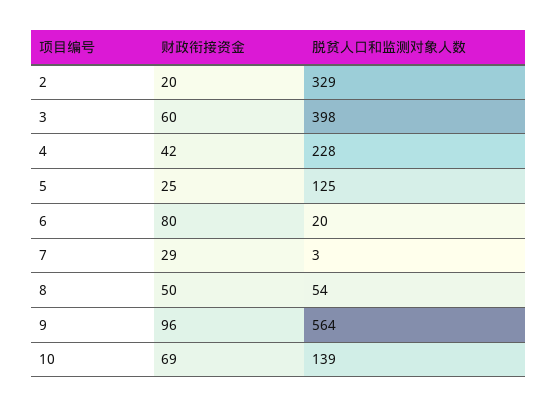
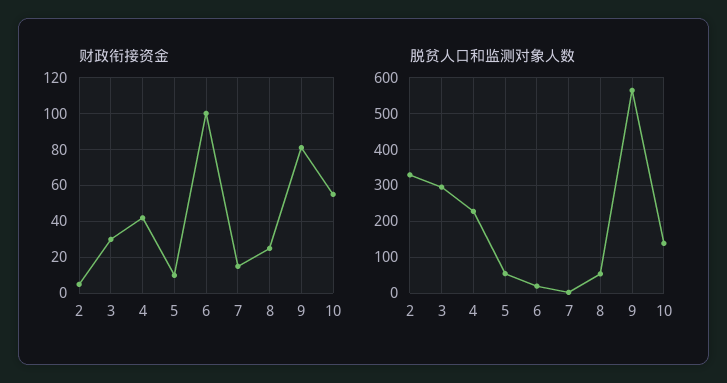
  {
    "财政衔接资金": {
-     "2": 20,
+     "2": 5,
-     "3": 60,
+     "3": 30,
      "4": 42,
-     "5": 25,
+     "5": 10,
-     "6": 80,
+     "6": 100,
-     "7": 29,
+     "7": 15,
-     "8": 50,
+     "8": 25,
-     "9": 96,
+     "9": 80,
-     "10": 69
+     "10": 55
    },
    "脱贫人口和监测对象人数": {
      "2": 329,
-     "3": 398,
+     "3": 300,
      "4": 228,
-     "5": 125,
+     "5": 60,
      "6": 20,
      "7": 3,
      "8": 54,
      "9": 564,
      "10": 139
    }
  }

